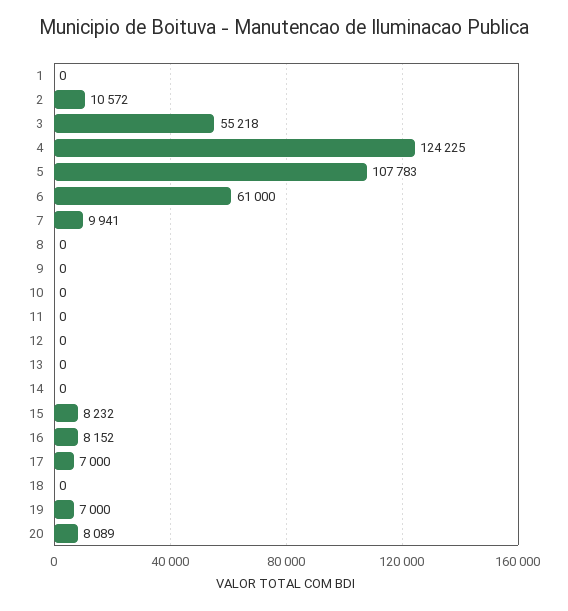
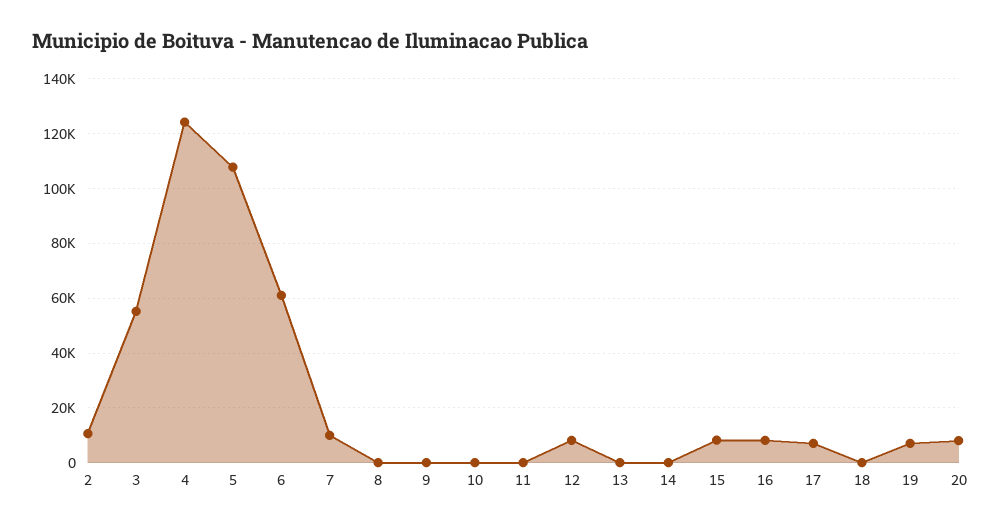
  {
-   "1": 0,
    "2": 10572,
    "3": 55218,
    "4": 124225,
    "5": 107783,
    "6": 61000,
    "7": 9941,
    "8": 0,
    "9": 0,
    "10": 0,
    "11": 0,
-   "12": 0,
+   "12": 7500,
    "13": 0,
    "14": 0,
    "15": 8232,
    "16": 8152,
    "17": 7000,
    "18": 0,
    "19": 7000,
    "20": 8089
  }

